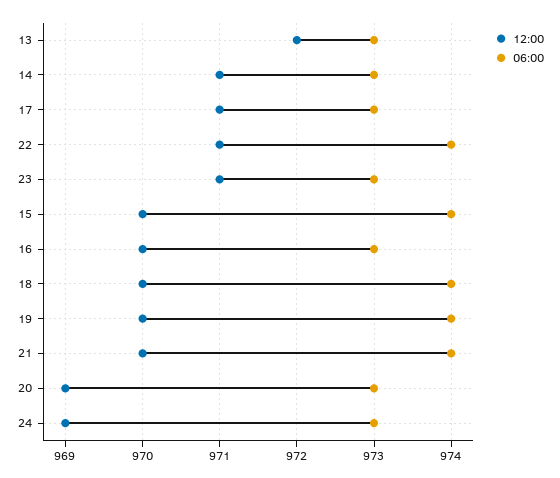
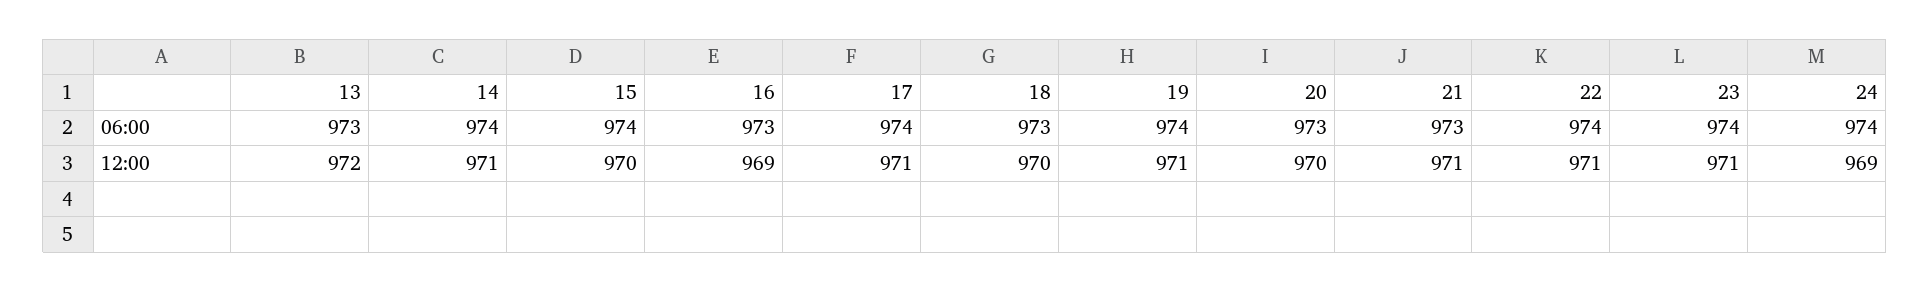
  {
    "12:00": {
      "13": 972,
      "14": 971,
      "17": 971,
      "22": 971,
      "23": 971,
      "15": 970,
-     "16": 970,
+     "16": 969,
      "18": 970,
-     "19": 970,
+     "19": 971,
-     "21": 970,
+     "21": 971,
-     "20": 969,
+     "20": 970,
      "24": 969
    },
    "06:00": {
      "13": 973,
-     "14": 973,
+     "14": 974,
-     "17": 973,
+     "17": 974,
      "22": 974,
-     "23": 973,
+     "23": 974,
      "15": 974,
      "16": 973,
-     "18": 974,
+     "18": 973,
      "19": 974,
-     "21": 974,
+     "21": 973,
      "20": 973,
-     "24": 973
+     "24": 974
    }
  }

